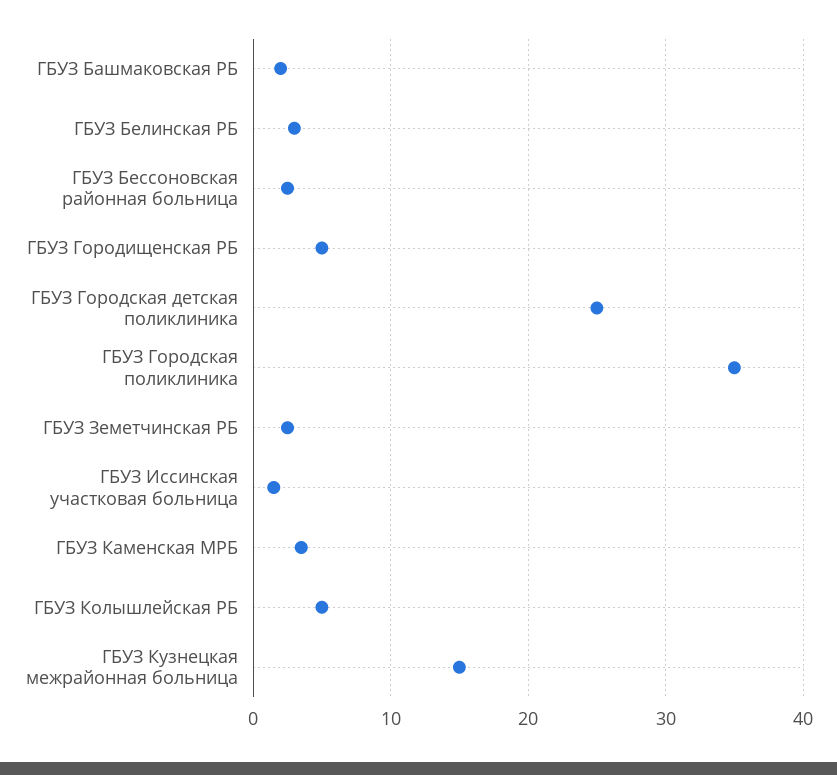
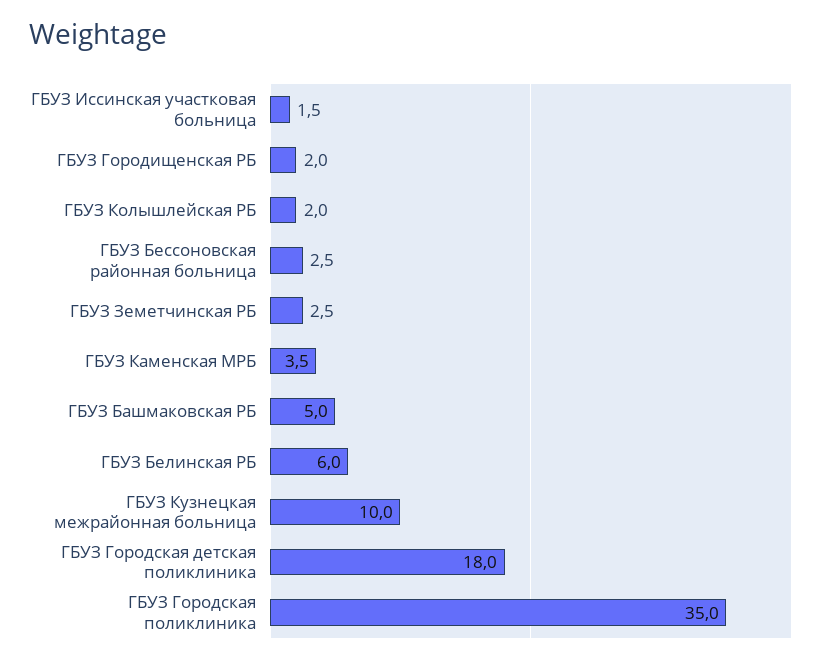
  {
-   "ГБУЗ Башмаковская РБ": 2,
+   "ГБУЗ Башмаковская РБ": 5,
-   "ГБУЗ Белинская РБ": 3,
+   "ГБУЗ Белинская РБ": 6,
    "ГБУЗ Бессоновская районная больница": 2.5,
-   "ГБУЗ Городищенская РБ": 5,
+   "ГБУЗ Городищенская РБ": 2,
-   "ГБУЗ Городская детская поликлиника": 25,
+   "ГБУЗ Городская детская поликлиника": 18,
    "ГБУЗ Городская поликлиника": 35,
    "ГБУЗ Земетчинская РБ": 2.5,
    "ГБУЗ Иссинская участковая больница": 1.5,
    "ГБУЗ Каменская МРБ": 3.5,
-   "ГБУЗ Колышлейская РБ": 5,
+   "ГБУЗ Колышлейская РБ": 2,
-   "ГБУЗ Кузнецкая межрайонная больница": 15
+   "ГБУЗ Кузнецкая межрайонная больница": 10
  }

